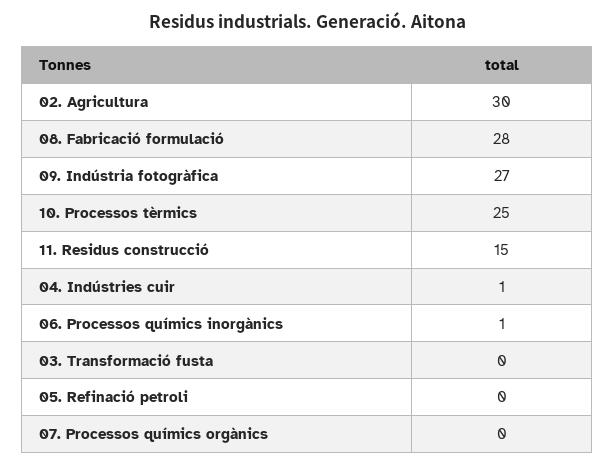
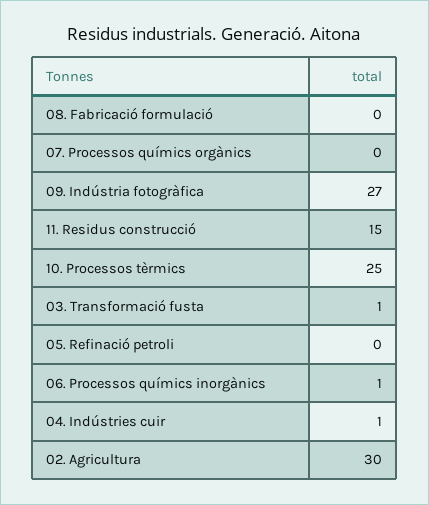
  {
    "02. Agricultura": 30,
-   "08. Fabricació formulació": 28,
+   "08. Fabricació formulació": 0,
    "09. Indústria fotogràfica": 27,
    "10. Processos tèrmics": 25,
    "11. Residus construcció": 15,
    "04. Indústries cuir": 1,
    "06. Processos químics inorgànics": 1,
-   "03. Transformació fusta": 0,
+   "03. Transformació fusta": 1,
    "05. Refinació petroli": 0,
    "07. Processos químics orgànics": 0
  }

